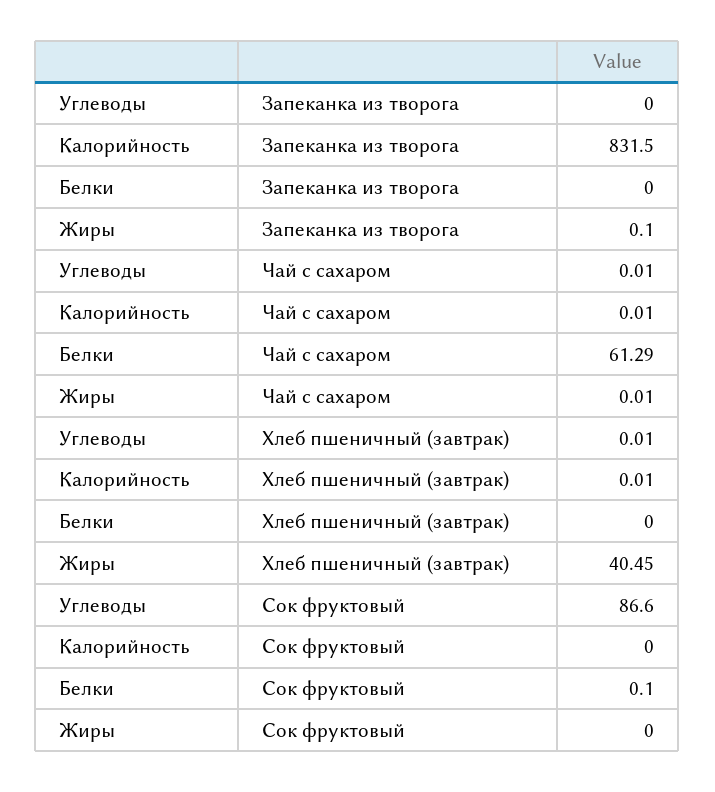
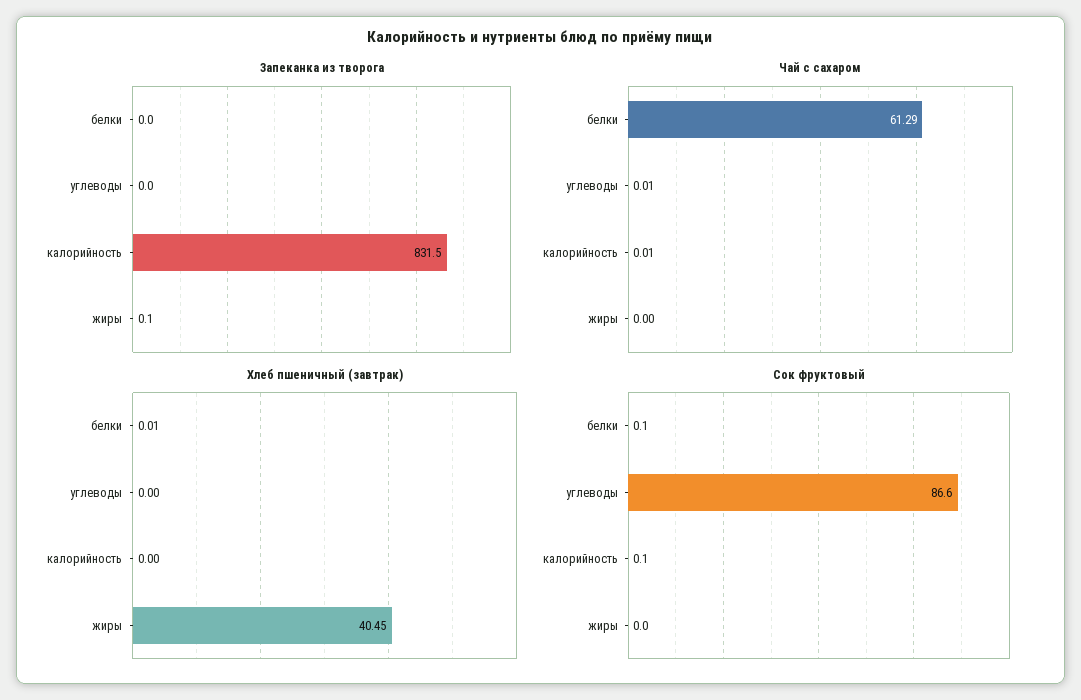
  {
    "Запеканка из творога": {
      "Углеводы": 0,
      "Калорийность": 831.5,
      "Белки": 0,
      "Жиры": 0.1
    },
    "Чай с сахаром": {
      "Углеводы": 0.01,
      "Калорийность": 0.01,
      "Белки": 61.29,
-     "Жиры": 0.01
+     "Жиры": 0
    },
    "Хлеб пшеничный (завтрак)": {
-     "Углеводы": 0.01,
+     "Углеводы": 0,
-     "Калорийность": 0.01,
+     "Калорийность": 0,
-     "Белки": 0,
+     "Белки": 0.01,
      "Жиры": 40.45
    },
    "Сок фруктовый": {
      "Углеводы": 86.6,
-     "Калорийность": 0,
+     "Калорийность": 0.1,
      "Белки": 0.1,
      "Жиры": 0
    }
  }

